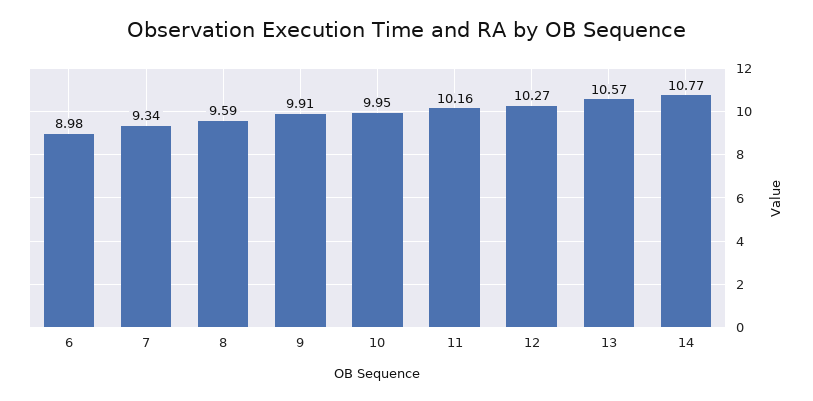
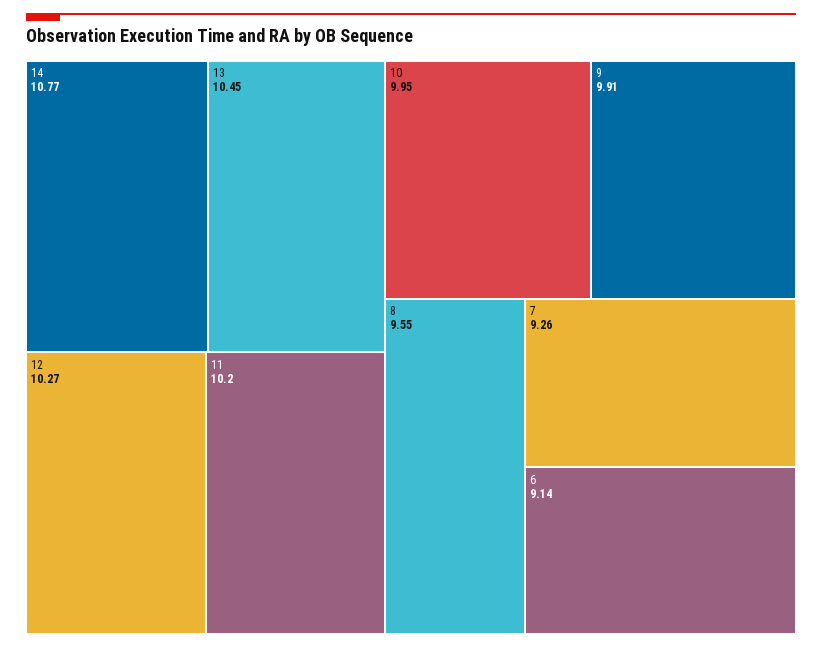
  {
-   "6": 8.98,
+   "6": 9.14,
-   "7": 9.34,
+   "7": 9.26,
-   "8": 9.59,
+   "8": 9.55,
    "9": 9.91,
    "10": 9.95,
-   "11": 10.16,
+   "11": 10.2,
    "12": 10.27,
-   "13": 10.57,
+   "13": 10.45,
    "14": 10.77
  }

